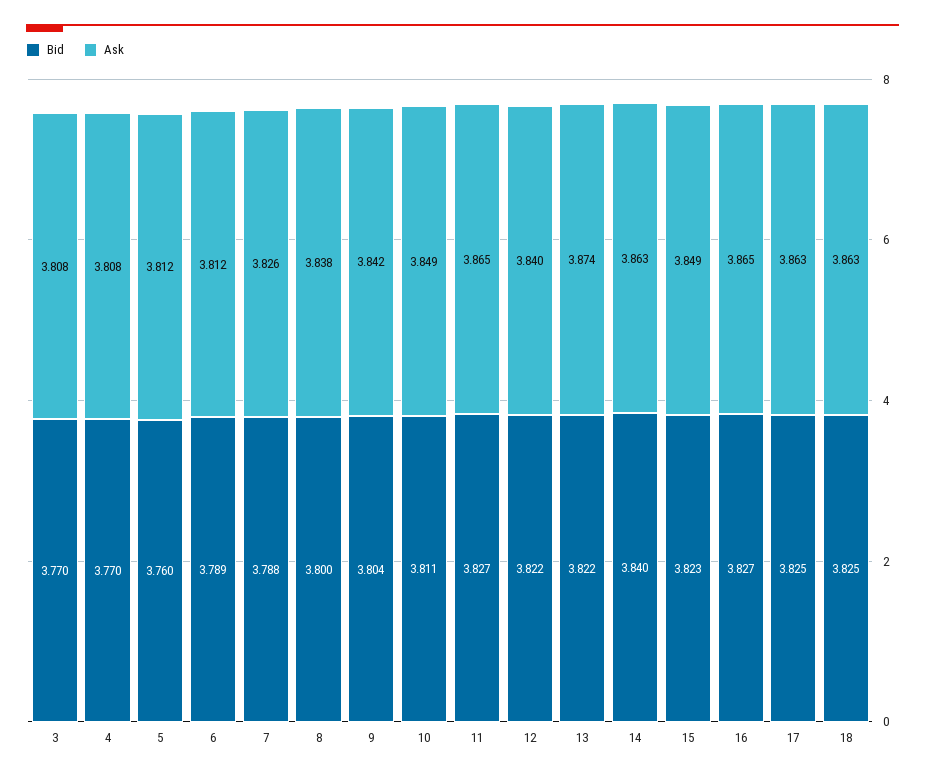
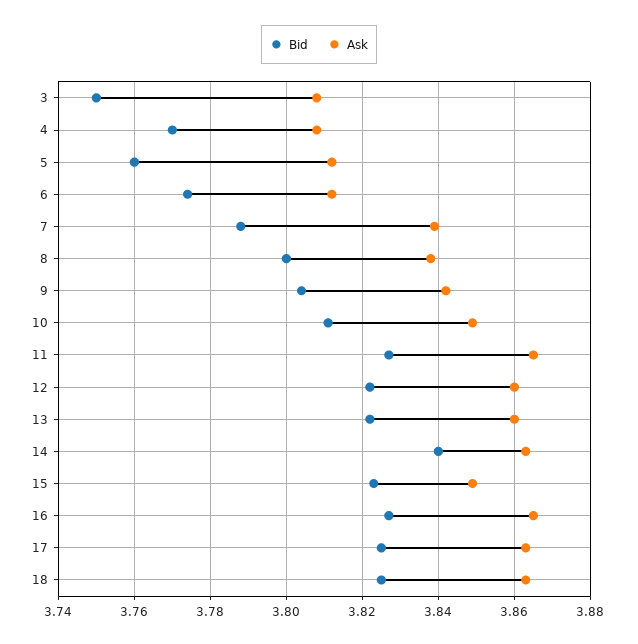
  {
    "Bid": {
-     "3": 3.77,
+     "3": 3.75,
      "4": 3.77,
      "5": 3.76,
-     "6": 3.789,
+     "6": 3.775,
      "7": 3.788,
      "8": 3.8,
      "9": 3.804,
      "10": 3.811,
      "11": 3.827,
      "12": 3.822,
      "13": 3.822,
      "14": 3.84,
      "15": 3.823,
      "16": 3.827,
      "17": 3.825,
      "18": 3.825
    },
    "Ask": {
      "3": 3.808,
      "4": 3.808,
      "5": 3.812,
      "6": 3.812,
-     "7": 3.826,
+     "7": 3.84,
      "8": 3.838,
      "9": 3.842,
      "10": 3.849,
      "11": 3.865,
-     "12": 3.84,
+     "12": 3.86,
-     "13": 3.874,
+     "13": 3.86,
      "14": 3.863,
      "15": 3.849,
      "16": 3.865,
      "17": 3.863,
      "18": 3.863
    }
  }

